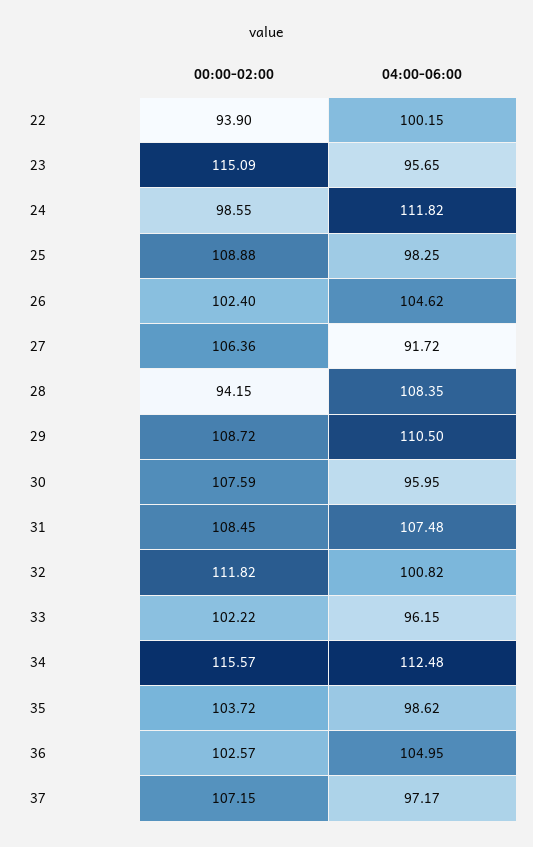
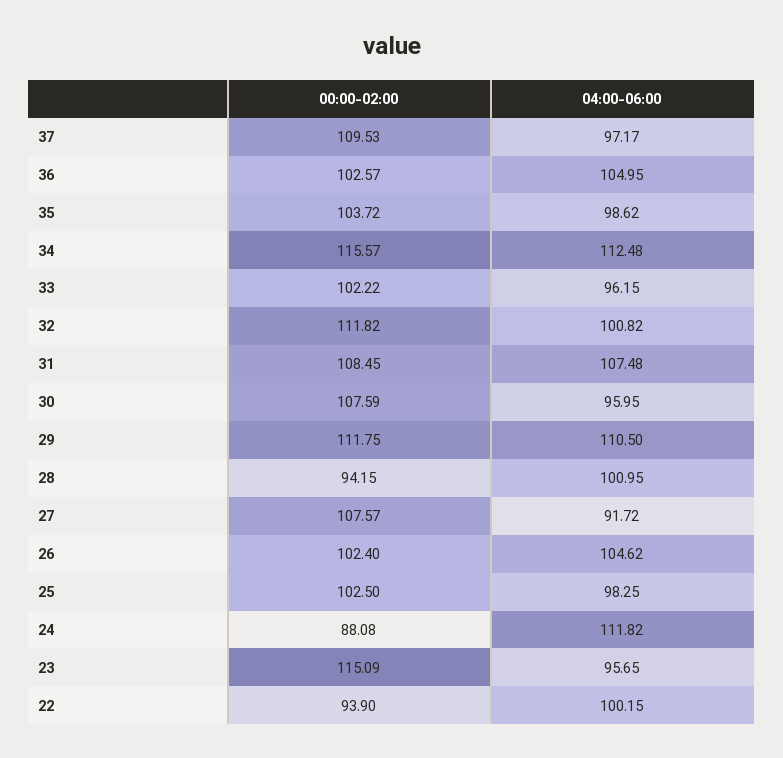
  {
    "00:00-02:00": {
      "22": 93.9,
      "23": 115.09,
-     "24": 98.55,
+     "24": 88.08,
-     "25": 108.88,
+     "25": 102.5,
      "26": 102.4,
-     "27": 106.36,
+     "27": 107.57,
      "28": 94.15,
-     "29": 108.72,
+     "29": 111.75,
      "30": 107.59,
      "31": 108.45,
      "32": 111.82,
      "33": 102.22,
      "34": 115.57,
      "35": 103.72,
      "36": 102.57,
-     "37": 107.15
+     "37": 109.53
    },
    "04:00-06:00": {
      "22": 100.15,
      "23": 95.65,
      "24": 111.82,
      "25": 98.25,
      "26": 104.62,
      "27": 91.72,
-     "28": 108.35,
+     "28": 100.95,
      "29": 110.5,
      "30": 95.95,
      "31": 107.48,
      "32": 100.82,
      "33": 96.15,
      "34": 112.48,
      "35": 98.62,
      "36": 104.95,
      "37": 97.17
    }
  }

